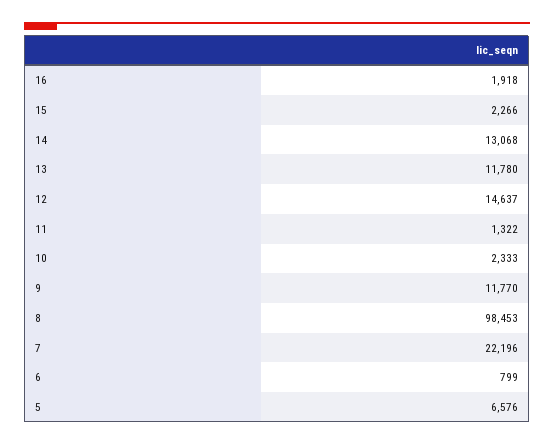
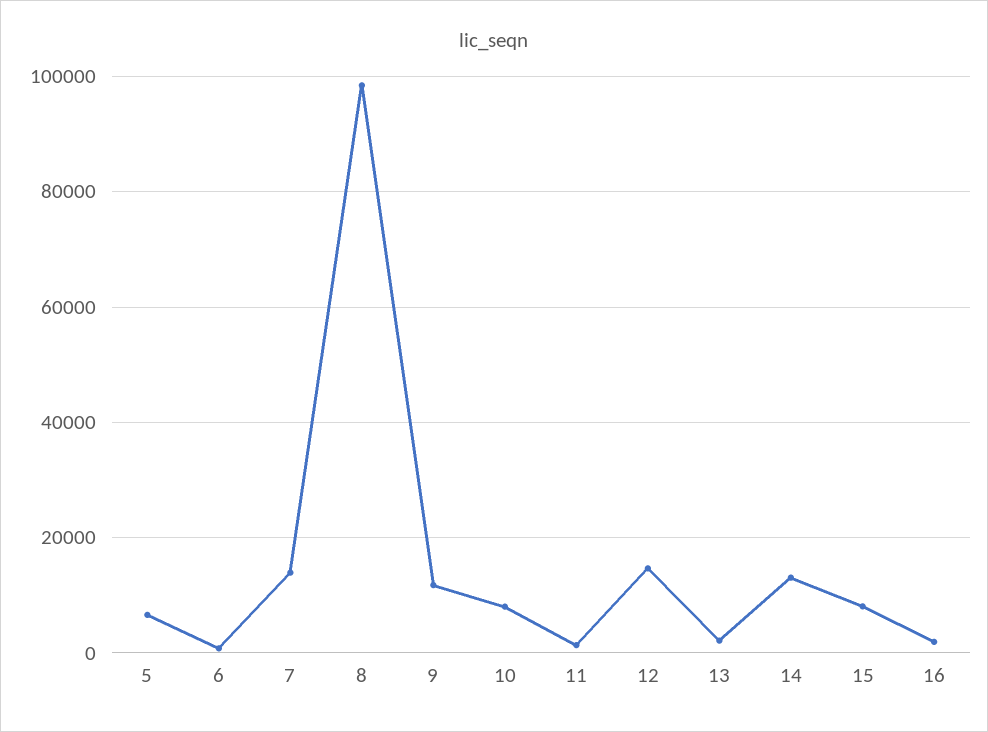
  {
    "16": 1918,
-   "15": 2266,
+   "15": 8000,
    "14": 13068,
-   "13": 11780,
+   "13": 2000,
    "12": 14637,
    "11": 1322,
-   "10": 2333,
+   "10": 8000,
    "9": 11770,
    "8": 98453,
-   "7": 22196,
+   "7": 14000,
    "6": 799,
    "5": 6576
  }

